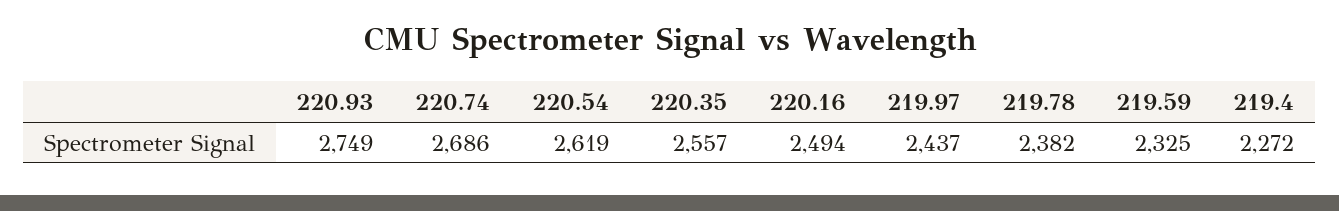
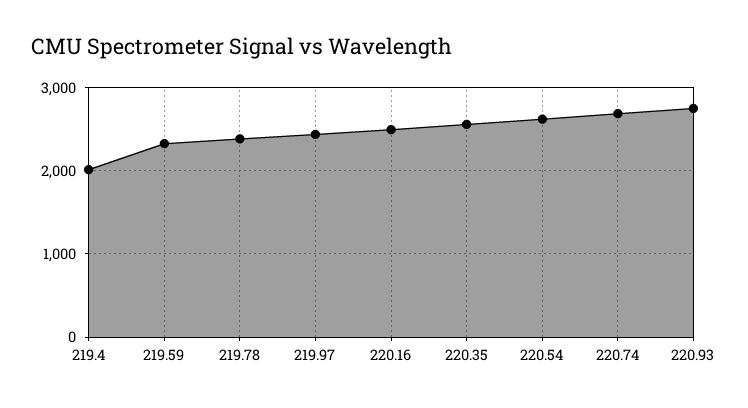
  {
    "220.93": 2749,
    "220.74": 2686,
    "220.54": 2619,
    "220.35": 2557,
    "220.16": 2494,
    "219.97": 2437,
    "219.78": 2382,
    "219.59": 2325,
-   "219.4": 2272
+   "219.4": 2000
  }

